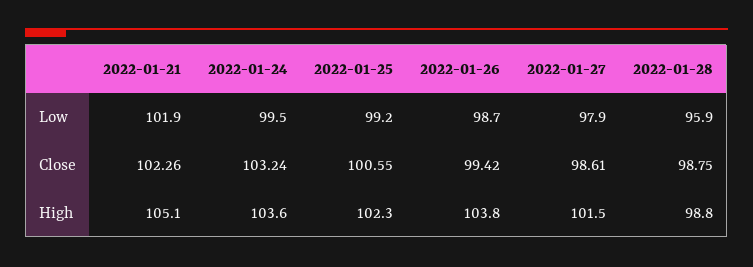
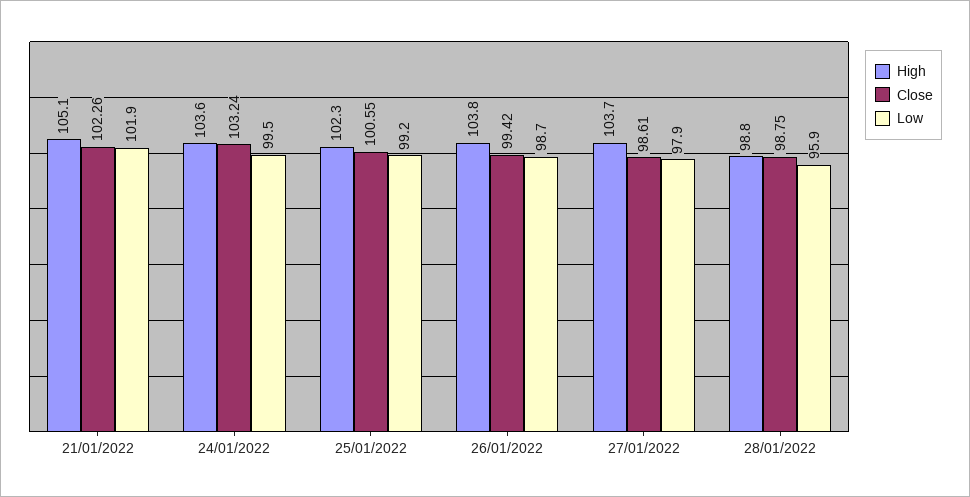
  {
    "Low": {
      "2022-01-21": 101.9,
      "2022-01-24": 99.5,
      "2022-01-25": 99.2,
      "2022-01-26": 98.7,
      "2022-01-27": 97.9,
      "2022-01-28": 95.9
    },
    "Close": {
      "2022-01-21": 102.26,
      "2022-01-24": 103.24,
      "2022-01-25": 100.55,
      "2022-01-26": 99.42,
      "2022-01-27": 98.61,
      "2022-01-28": 98.75
    },
    "High": {
      "2022-01-21": 105.1,
      "2022-01-24": 103.6,
      "2022-01-25": 102.3,
      "2022-01-26": 103.8,
-     "2022-01-27": 101.5,
+     "2022-01-27": 103.7,
      "2022-01-28": 98.8
    }
  }

